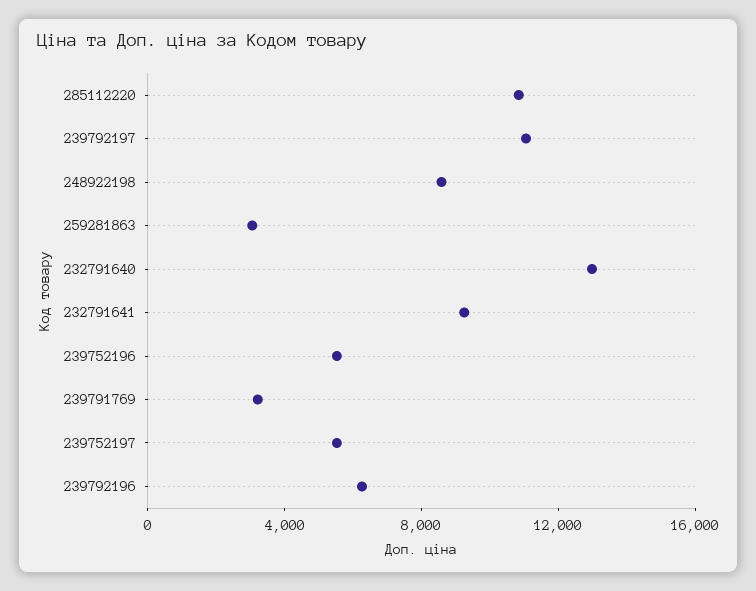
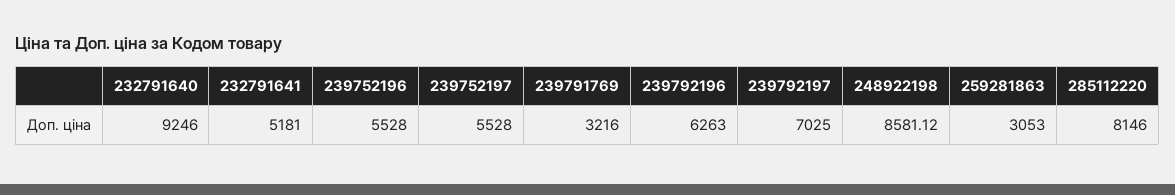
  {
-   "285112220": 11000,
+   "285112220": 8146,
-   "239792197": 11000,
+   "239792197": 7025,
    "248922198": 8581.12,
    "259281863": 3053,
-   "232791640": 13000,
+   "232791640": 9246,
-   "232791641": 9000,
+   "232791641": 5181,
    "239752196": 5528,
    "239791769": 3216,
    "239752197": 5528,
    "239792196": 6263
  }

